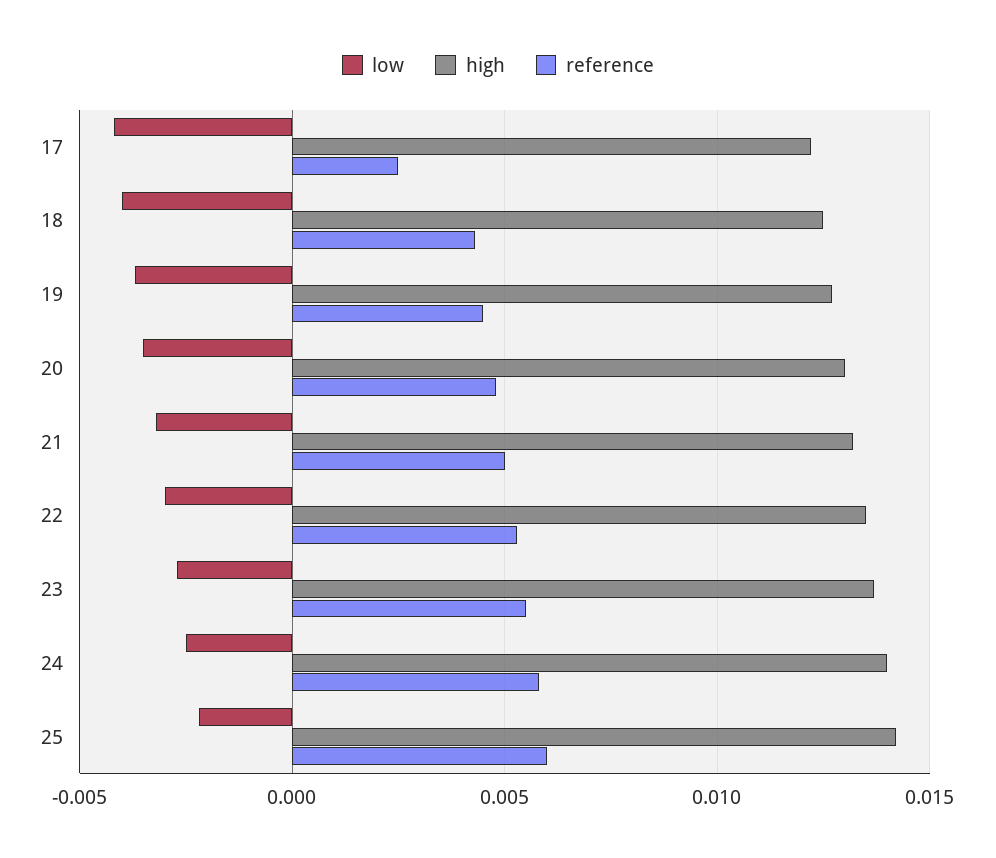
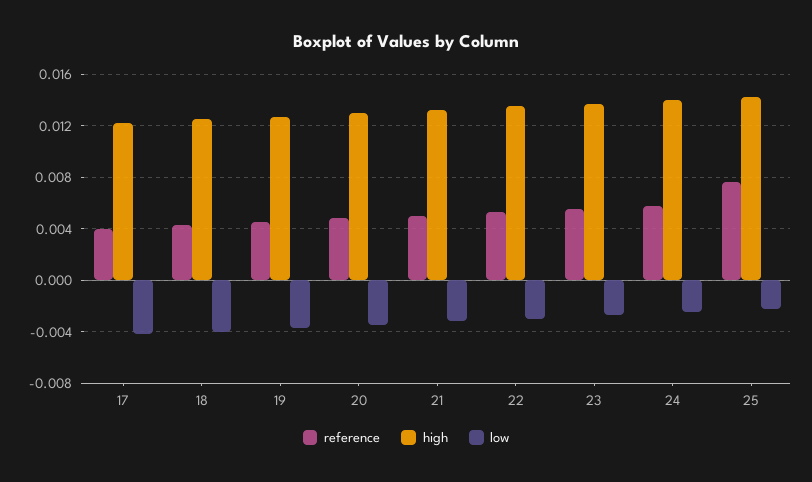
  {
    "low": {
      "17": -0.004,
      "18": -0.004,
      "19": -0.0035,
      "20": -0.0035,
      "21": -0.003,
      "22": -0.003,
      "23": -0.0025,
      "24": -0.0025,
      "25": -0.002
    },
    "high": {
      "17": 0.012,
      "18": 0.0125,
      "19": 0.0125,
      "20": 0.013,
      "21": 0.013,
      "22": 0.0135,
      "23": 0.0135,
      "24": 0.014,
      "25": 0.014
    },
    "reference": {
-     "17": 0.0025,
+     "17": 0.004,
      "18": 0.0045,
      "19": 0.0045,
      "20": 0.005,
      "21": 0.005,
      "22": 0.0055,
      "23": 0.0055,
      "24": 0.006,
-     "25": 0.006
+     "25": 0.0075
    }
  }

